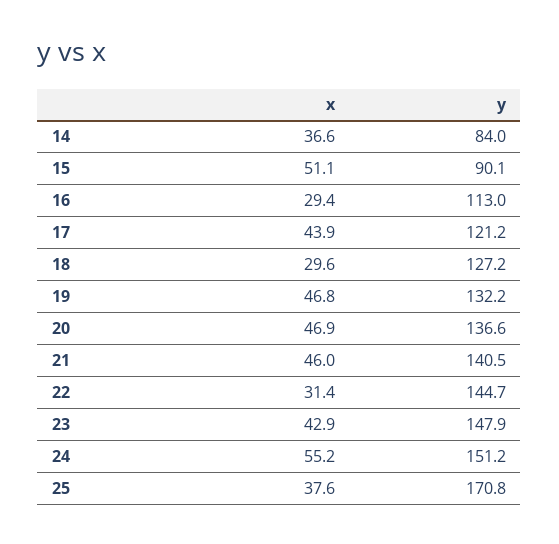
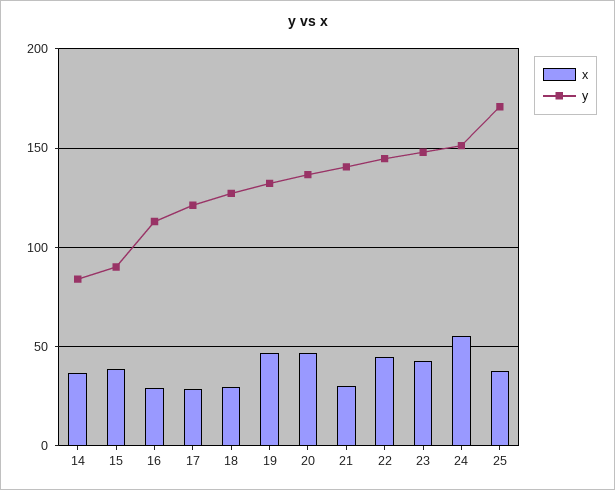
  {
    "x": {
      "14": 36.6,
-     "15": 51.1,
+     "15": 40,
      "16": 29.4,
-     "17": 43.9,
+     "17": 30,
      "18": 29.6,
      "19": 46.8,
      "20": 46.9,
-     "21": 46,
+     "21": 30,
-     "22": 31.4,
+     "22": 45,
      "23": 42.9,
      "24": 55.2,
      "25": 37.6
    },
    "y": {
      "14": 84,
      "15": 90.1,
      "16": 113,
      "17": 121.2,
      "18": 127.2,
      "19": 132.2,
      "20": 136.6,
      "21": 140.5,
      "22": 144.7,
      "23": 147.9,
      "24": 151.2,
      "25": 170.8
    }
  }

